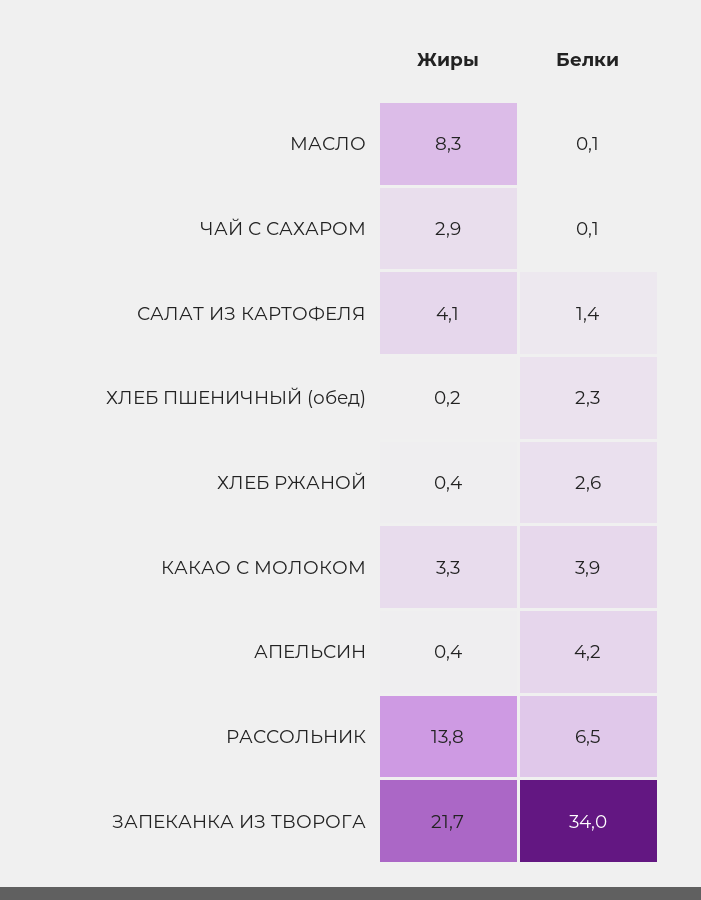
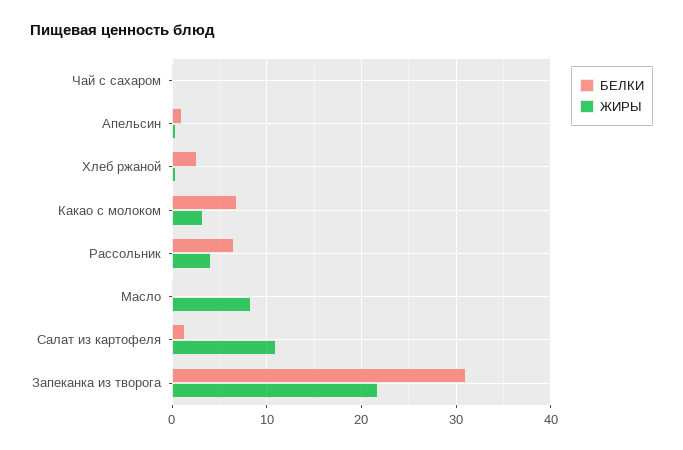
  {
    "Жиры": {
      "МАСЛО": 8.3,
-     "ЧАЙ С САХАРОМ": 2.9,
+     "ЧАЙ С САХАРОМ": 0,
-     "САЛАТ ИЗ КАРТОФЕЛЯ": 4.1,
+     "САЛАТ ИЗ КАРТОФЕЛЯ": 11,
-     "ХЛЕБ ПШЕНИЧНЫЙ (обед)": 0.2,
      "ХЛЕБ РЖАНОЙ": 0.4,
      "КАКАО С МОЛОКОМ": 3.3,
      "АПЕЛЬСИН": 0.4,
-     "РАССОЛЬНИК": 13.8,
+     "РАССОЛЬНИК": 4,
      "ЗАПЕКАНКА ИЗ ТВОРОГА": 21.7
    },
    "Белки": {
      "МАСЛО": 0.1,
      "ЧАЙ С САХАРОМ": 0.1,
      "САЛАТ ИЗ КАРТОФЕЛЯ": 1.4,
-     "ХЛЕБ ПШЕНИЧНЫЙ (обед)": 2.3,
      "ХЛЕБ РЖАНОЙ": 2.6,
-     "КАКАО С МОЛОКОМ": 3.9,
+     "КАКАО С МОЛОКОМ": 7,
-     "АПЕЛЬСИН": 4.2,
+     "АПЕЛЬСИН": 1,
      "РАССОЛЬНИК": 6.5,
-     "ЗАПЕКАНКА ИЗ ТВОРОГА": 34
+     "ЗАПЕКАНКА ИЗ ТВОРОГА": 31
    }
  }

